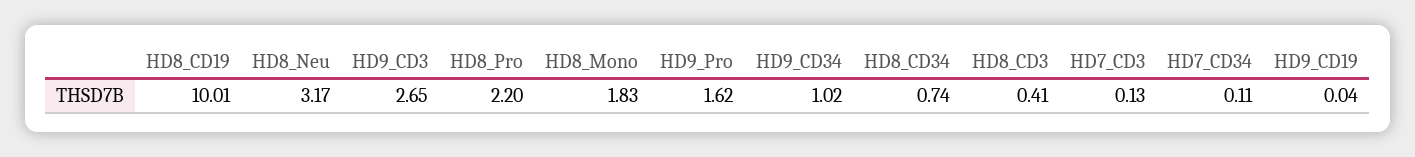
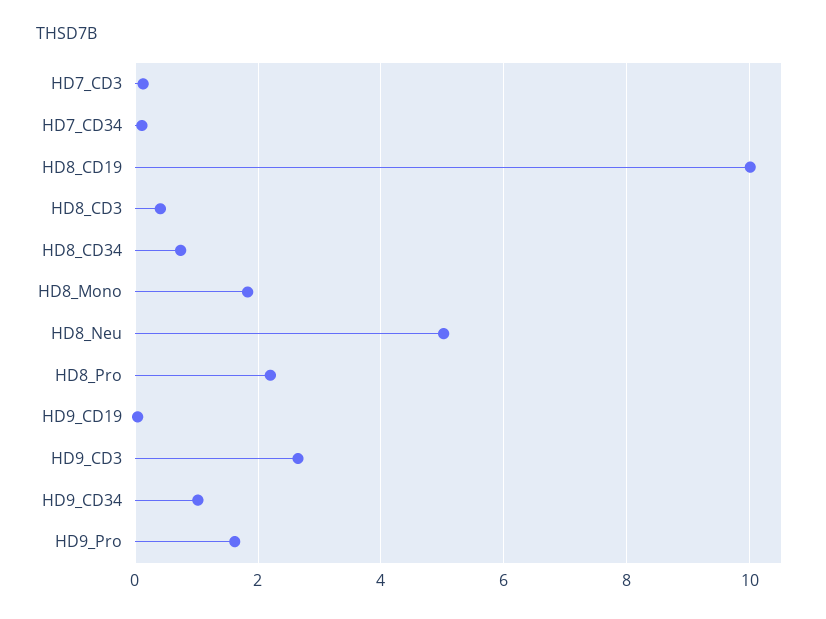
  {
    "HD8_CD19": 10.01,
-   "HD8_Neu": 3.17,
+   "HD8_Neu": 5,
    "HD9_CD3": 2.65,
    "HD8_Pro": 2.2,
    "HD8_Mono": 1.83,
    "HD9_Pro": 1.62,
    "HD9_CD34": 1.02,
    "HD8_CD34": 0.74,
    "HD8_CD3": 0.41,
    "HD7_CD3": 0.13,
    "HD7_CD34": 0.11,
    "HD9_CD19": 0.04
  }

